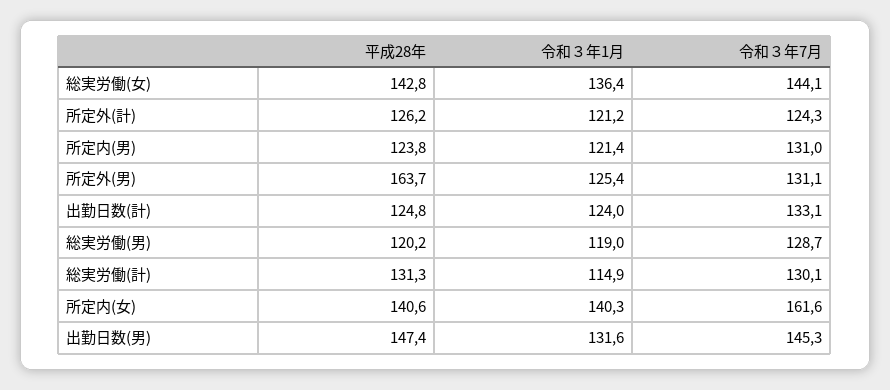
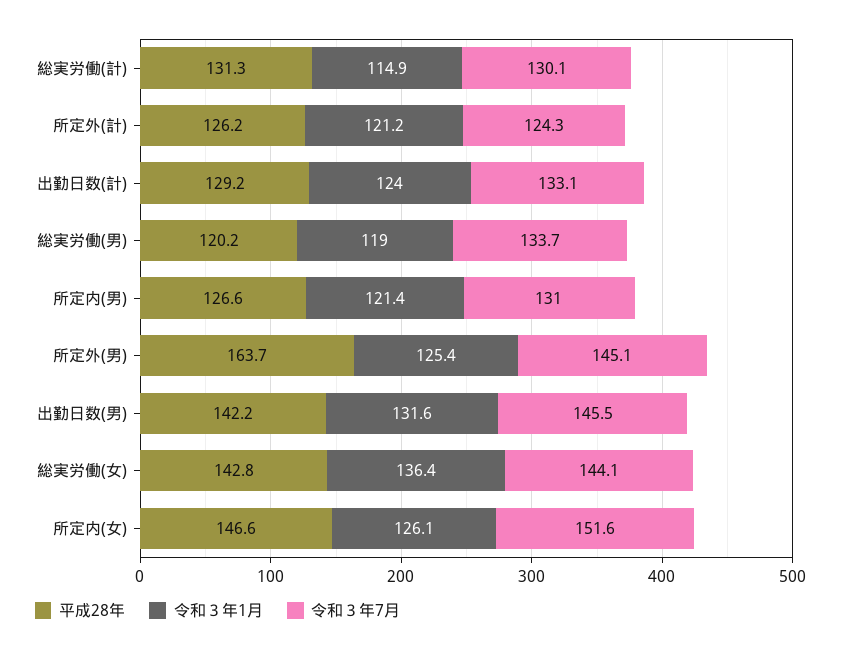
  {
    "平成28年": {
      "総実労働(女)": 142.8,
      "所定外(計)": 126.2,
-     "所定内(男)": 123.8,
+     "所定内(男)": 126.6,
      "所定外(男)": 163.7,
-     "出勤日数(計)": 124.8,
+     "出勤日数(計)": 129.2,
      "総実労働(男)": 120.2,
      "総実労働(計)": 131.3,
-     "所定内(女)": 140.6,
+     "所定内(女)": 146.6,
-     "出勤日数(男)": 147.4
+     "出勤日数(男)": 142.2
    },
    "令和３年1月": {
      "総実労働(女)": 136.4,
      "所定外(計)": 121.2,
      "所定内(男)": 121.4,
      "所定外(男)": 125.4,
      "出勤日数(計)": 124,
      "総実労働(男)": 119,
      "総実労働(計)": 114.9,
-     "所定内(女)": 140.3,
+     "所定内(女)": 126.1,
      "出勤日数(男)": 131.6
    },
    "令和３年7月": {
      "総実労働(女)": 144.1,
      "所定外(計)": 124.3,
      "所定内(男)": 131,
-     "所定外(男)": 131.1,
+     "所定外(男)": 145.1,
      "出勤日数(計)": 133.1,
-     "総実労働(男)": 128.7,
+     "総実労働(男)": 133.7,
      "総実労働(計)": 130.1,
-     "所定内(女)": 161.6,
+     "所定内(女)": 151.6,
-     "出勤日数(男)": 145.3
+     "出勤日数(男)": 145.5
    }
  }

